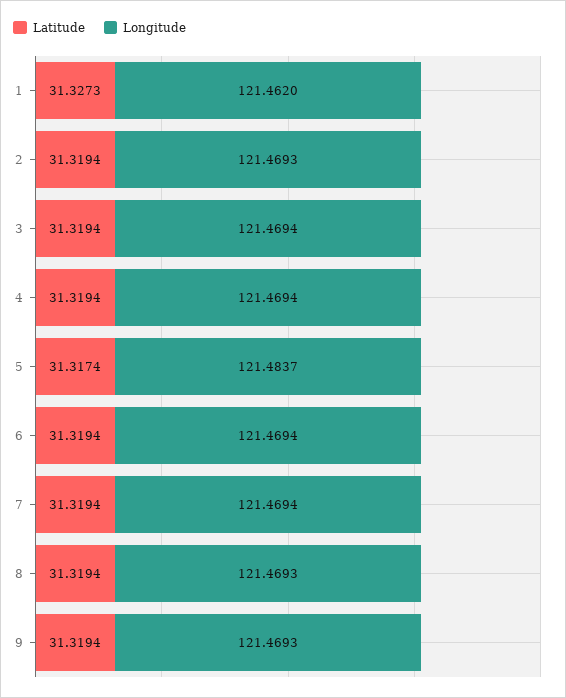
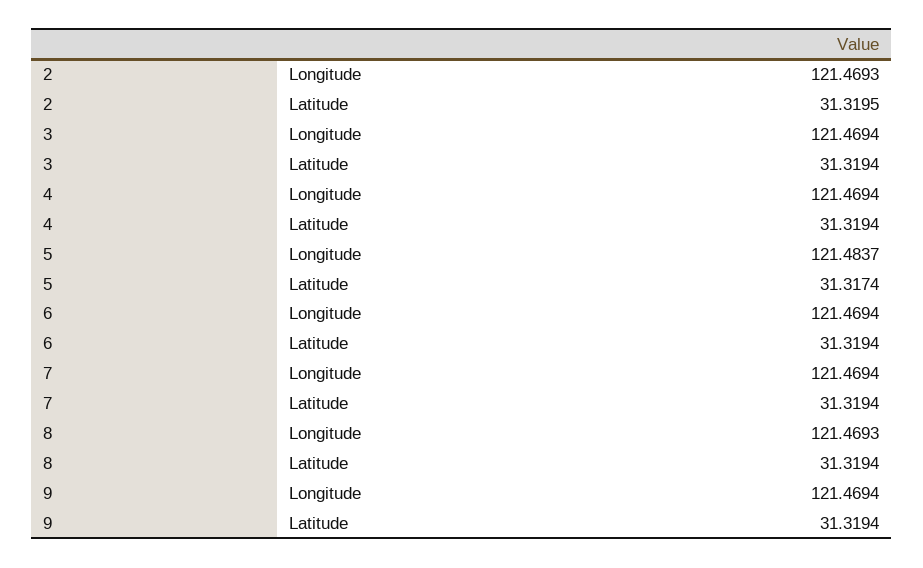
  {
    "Latitude": {
-     "1": 31.3273,
-     "2": 31.3194,
+     "2": 31.3195,
      "3": 31.3194,
      "4": 31.3194,
      "5": 31.3174,
      "6": 31.3194,
      "7": 31.3194,
      "8": 31.3194,
      "9": 31.3194
    },
    "Longitude": {
-     "1": 121.462,
      "2": 121.4693,
      "3": 121.4694,
      "4": 121.4694,
      "5": 121.4837,
      "6": 121.4694,
      "7": 121.4694,
      "8": 121.4693,
-     "9": 121.4693
+     "9": 121.4694
    }
  }

